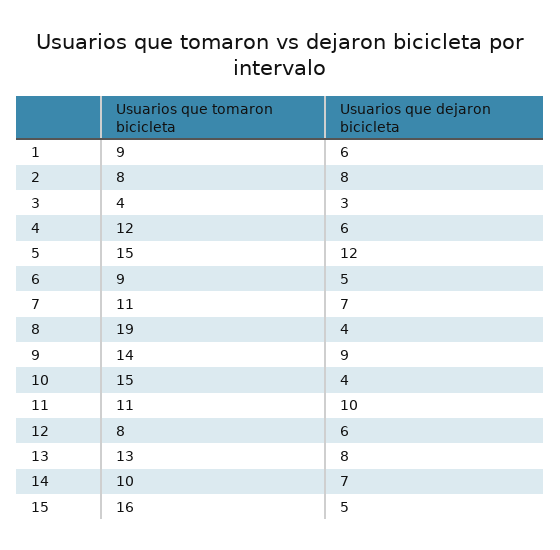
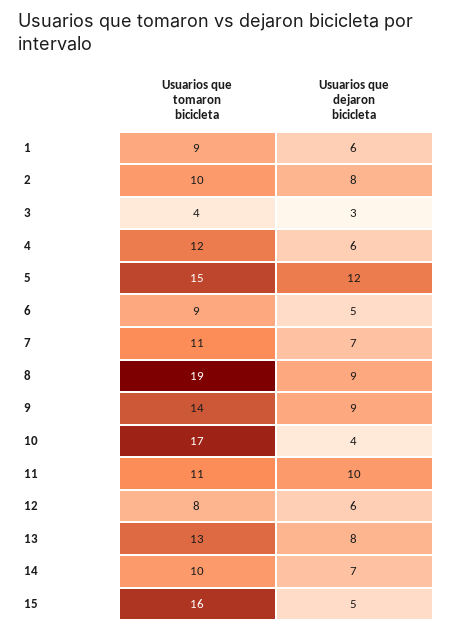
  {
    "Usuarios que tomaron bicicleta": {
      "1": 9,
-     "2": 8,
+     "2": 10,
      "3": 4,
      "4": 12,
      "5": 15,
      "6": 9,
      "7": 11,
      "8": 19,
      "9": 14,
-     "10": 15,
+     "10": 17,
      "11": 11,
      "12": 8,
      "13": 13,
      "14": 10,
      "15": 16
    },
    "Usuarios que dejaron bicicleta": {
      "1": 6,
      "2": 8,
      "3": 3,
      "4": 6,
      "5": 12,
      "6": 5,
      "7": 7,
-     "8": 4,
+     "8": 9,
      "9": 9,
      "10": 4,
      "11": 10,
      "12": 6,
      "13": 8,
      "14": 7,
      "15": 5
    }
  }

